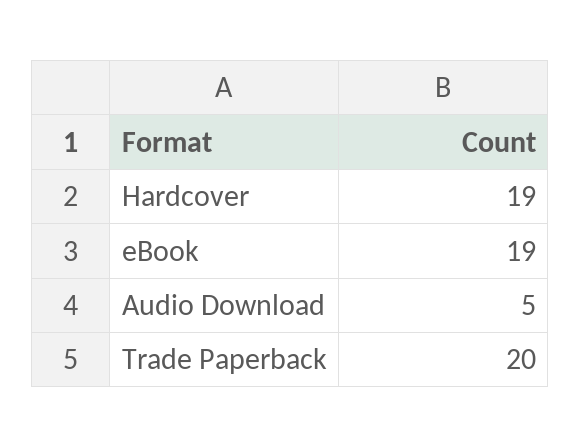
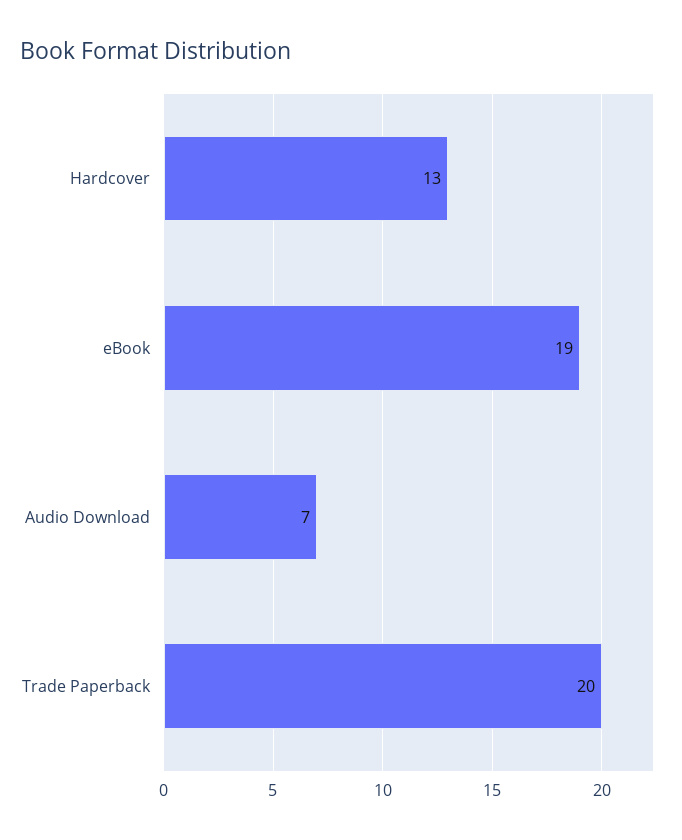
  {
-   "Hardcover": 19,
+   "Hardcover": 13,
    "eBook": 19,
-   "Audio Download": 5,
+   "Audio Download": 7,
    "Trade Paperback": 20
  }

